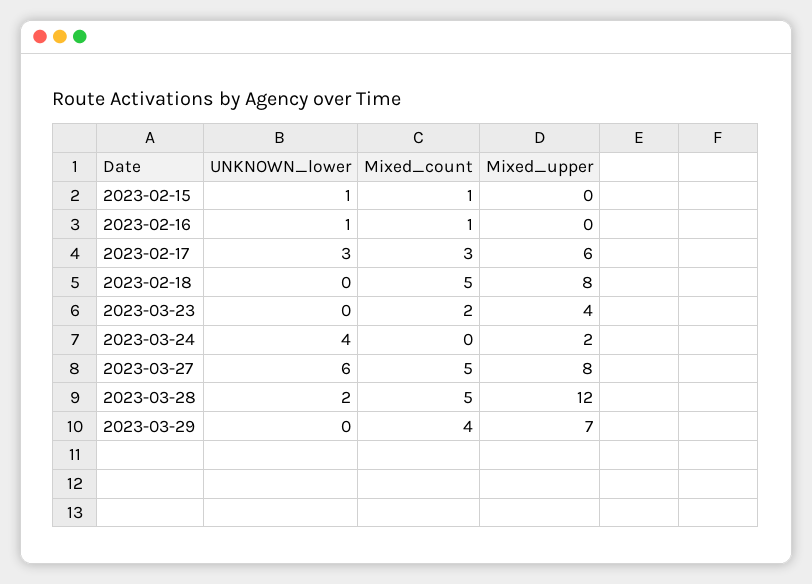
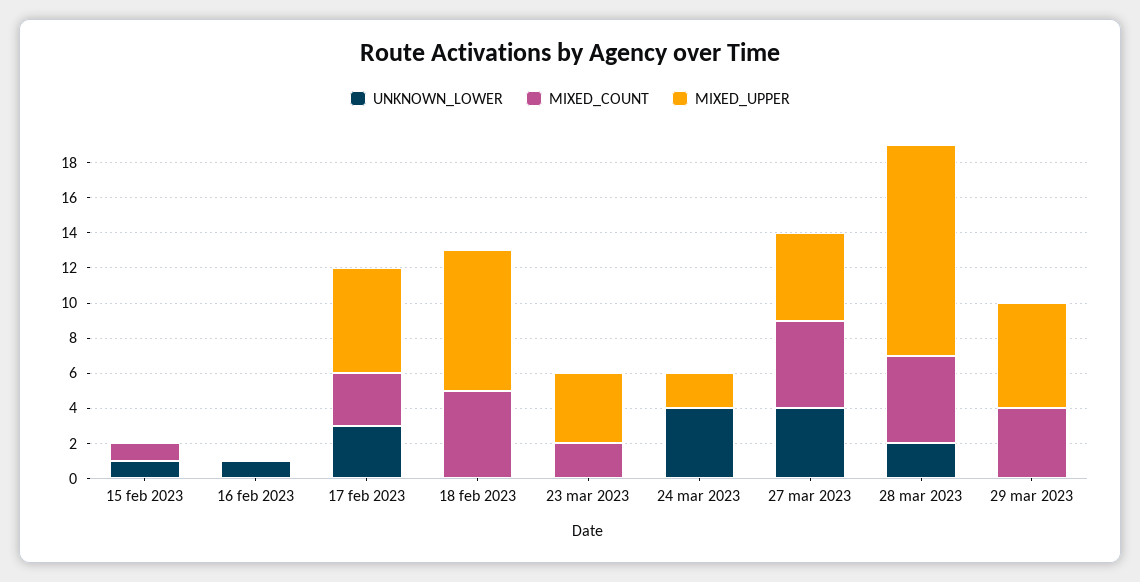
  {
    "UNKNOWN_lower": {
      "2023-02-15": 1,
      "2023-02-16": 1,
      "2023-02-17": 3,
      "2023-02-18": 0,
      "2023-03-23": 0,
      "2023-03-24": 4,
-     "2023-03-27": 6,
+     "2023-03-27": 4,
      "2023-03-28": 2,
      "2023-03-29": 0
    },
    "Mixed_count": {
      "2023-02-15": 1,
-     "2023-02-16": 1,
+     "2023-02-16": 0,
      "2023-02-17": 3,
      "2023-02-18": 5,
      "2023-03-23": 2,
      "2023-03-24": 0,
      "2023-03-27": 5,
      "2023-03-28": 5,
      "2023-03-29": 4
    },
    "Mixed_upper": {
      "2023-02-15": 0,
      "2023-02-16": 0,
      "2023-02-17": 6,
      "2023-02-18": 8,
      "2023-03-23": 4,
      "2023-03-24": 2,
-     "2023-03-27": 8,
+     "2023-03-27": 5,
      "2023-03-28": 12,
-     "2023-03-29": 7
+     "2023-03-29": 6
    }
  }

